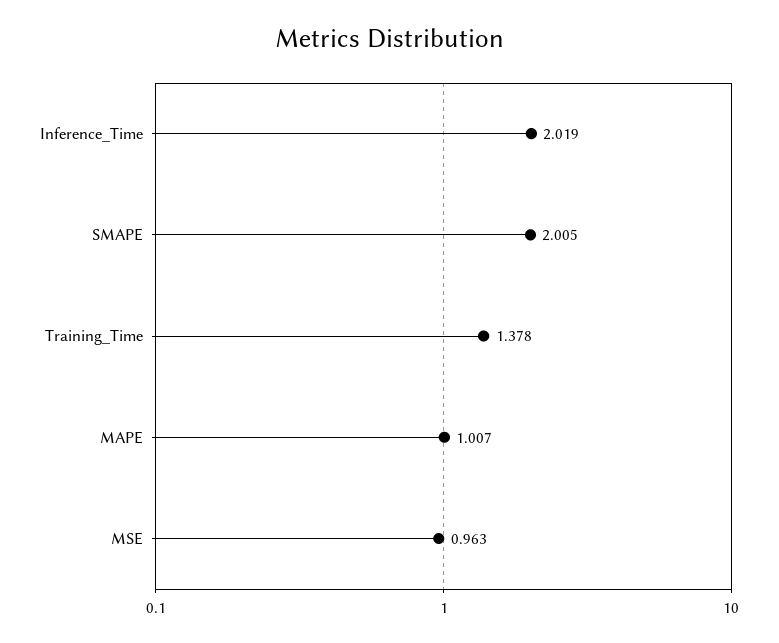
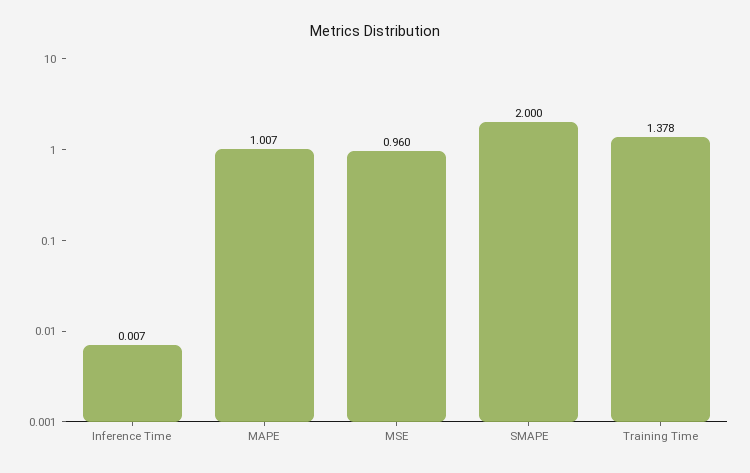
  {
-   "Inference_Time": 2.019,
+   "Inference_Time": 0.007,
-   "SMAPE": 2.005,
+   "SMAPE": 2,
    "Training_Time": 1.378,
    "MAPE": 1.007,
-   "MSE": 0.963
+   "MSE": 0.96
  }

